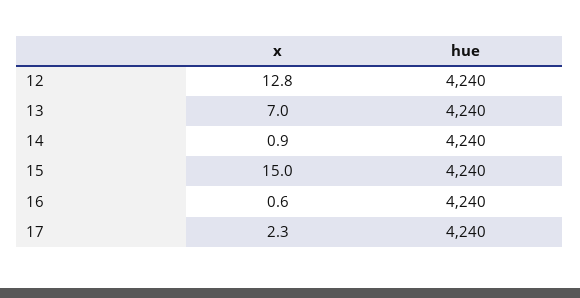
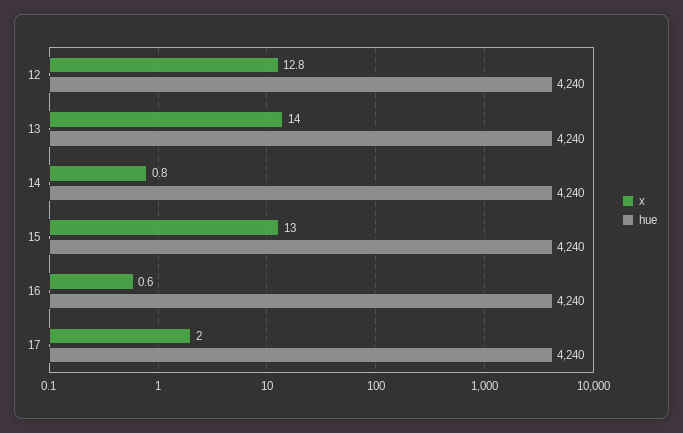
  {
    "x": {
      "12": 12.8,
-     "13": 7,
+     "13": 14,
-     "14": 0.9,
+     "14": 0.8,
-     "15": 15,
+     "15": 13,
      "16": 0.6,
-     "17": 2.3
+     "17": 2
    },
    "hue": {
      "12": 4240,
      "13": 4240,
      "14": 4240,
      "15": 4240,
      "16": 4240,
      "17": 4240
    }
  }

